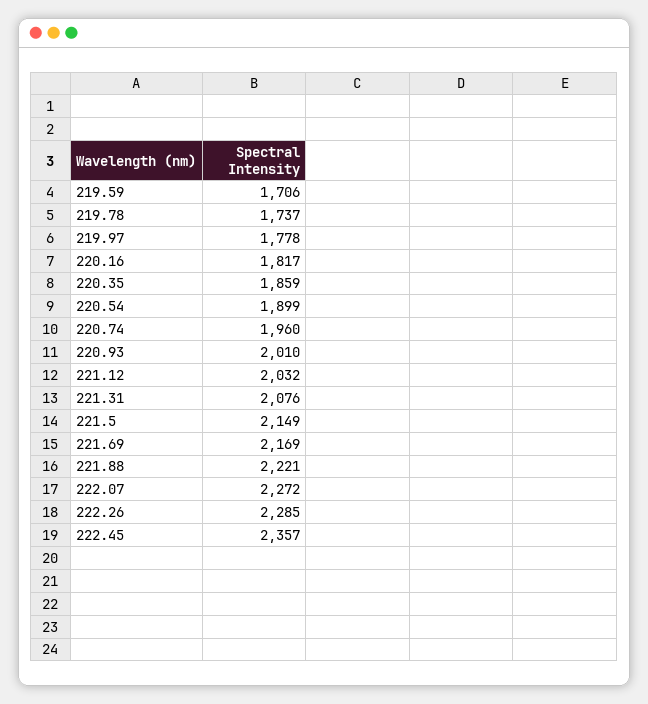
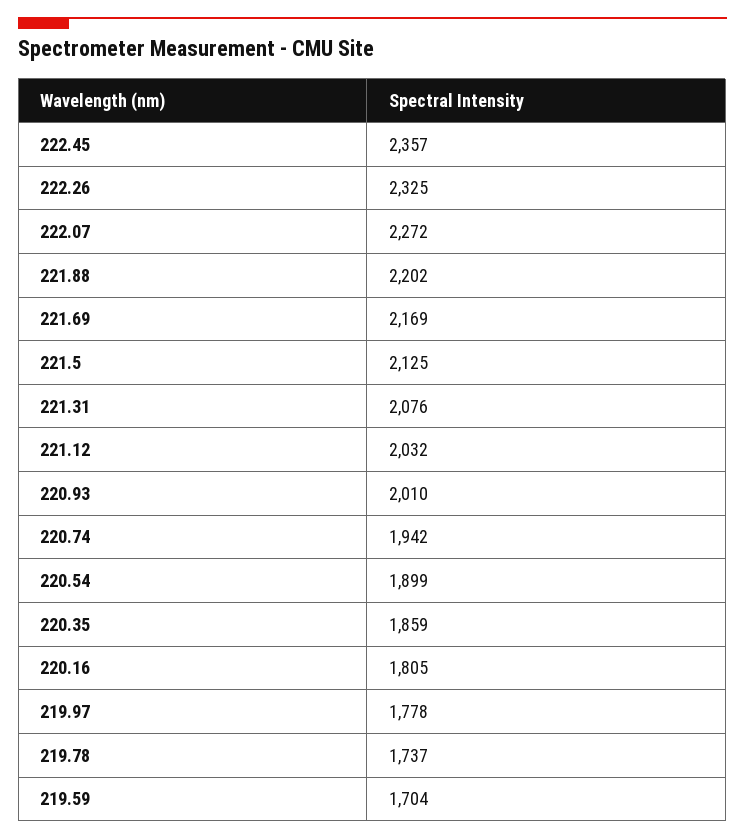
  {
-   "219.59": 1706,
+   "219.59": 1704,
    "219.78": 1737,
    "219.97": 1778,
-   "220.16": 1817,
+   "220.16": 1805,
    "220.35": 1859,
    "220.54": 1899,
-   "220.74": 1960,
+   "220.74": 1942,
    "220.93": 2010,
    "221.12": 2032,
    "221.31": 2076,
-   "221.5": 2149,
+   "221.5": 2125,
    "221.69": 2169,
-   "221.88": 2221,
+   "221.88": 2202,
    "222.07": 2272,
-   "222.26": 2285,
+   "222.26": 2325,
    "222.45": 2357
  }

